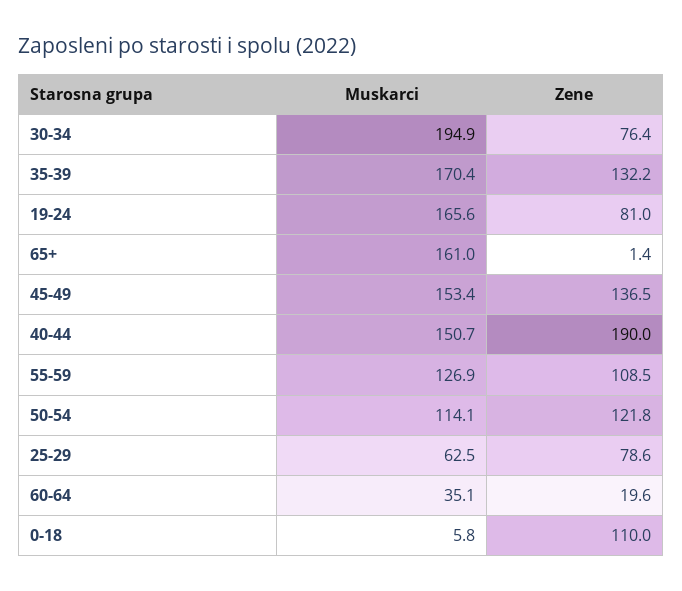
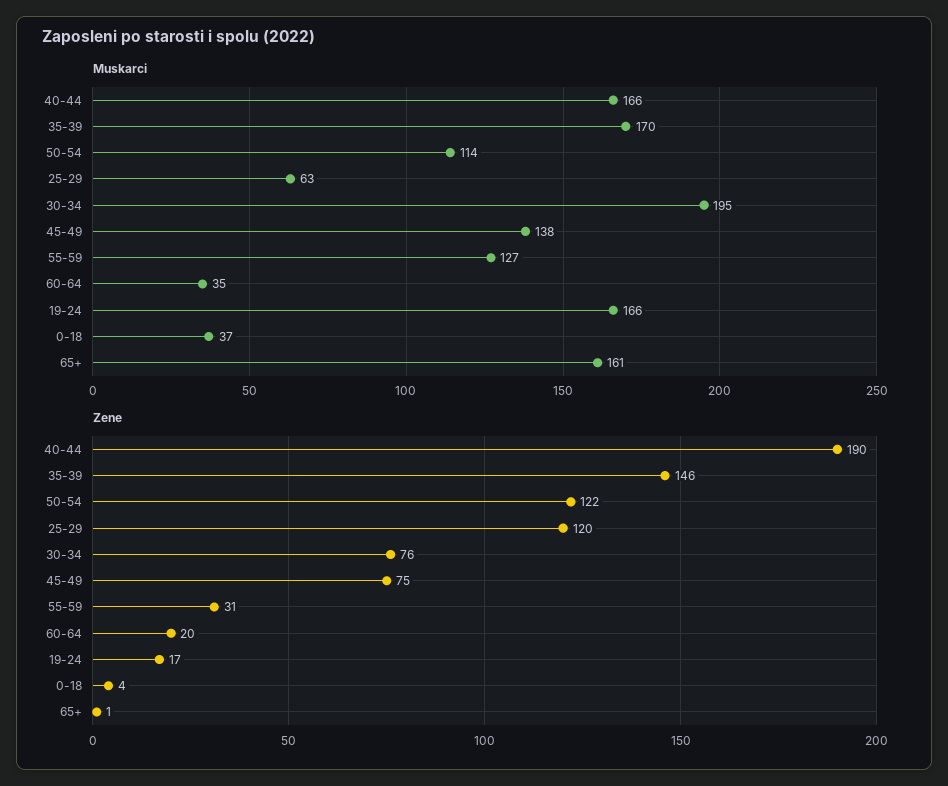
  {
    "Muskarci": {
      "30-34": 194.9,
      "35-39": 170.4,
      "19-24": 165.6,
      "65+": 161,
-     "45-49": 153.4,
+     "45-49": 138,
-     "40-44": 150.7,
+     "40-44": 166,
      "55-59": 126.9,
      "50-54": 114.1,
      "25-29": 62.5,
      "60-64": 35.1,
-     "0-18": 5.8
+     "0-18": 37
    },
    "Zene": {
      "30-34": 76.4,
-     "35-39": 132.2,
+     "35-39": 146,
-     "19-24": 81,
+     "19-24": 17,
      "65+": 1.4,
-     "45-49": 136.5,
+     "45-49": 75,
      "40-44": 190,
-     "55-59": 108.5,
+     "55-59": 31,
      "50-54": 121.8,
-     "25-29": 78.6,
+     "25-29": 120,
      "60-64": 19.6,
-     "0-18": 110
+     "0-18": 4
    }
  }

